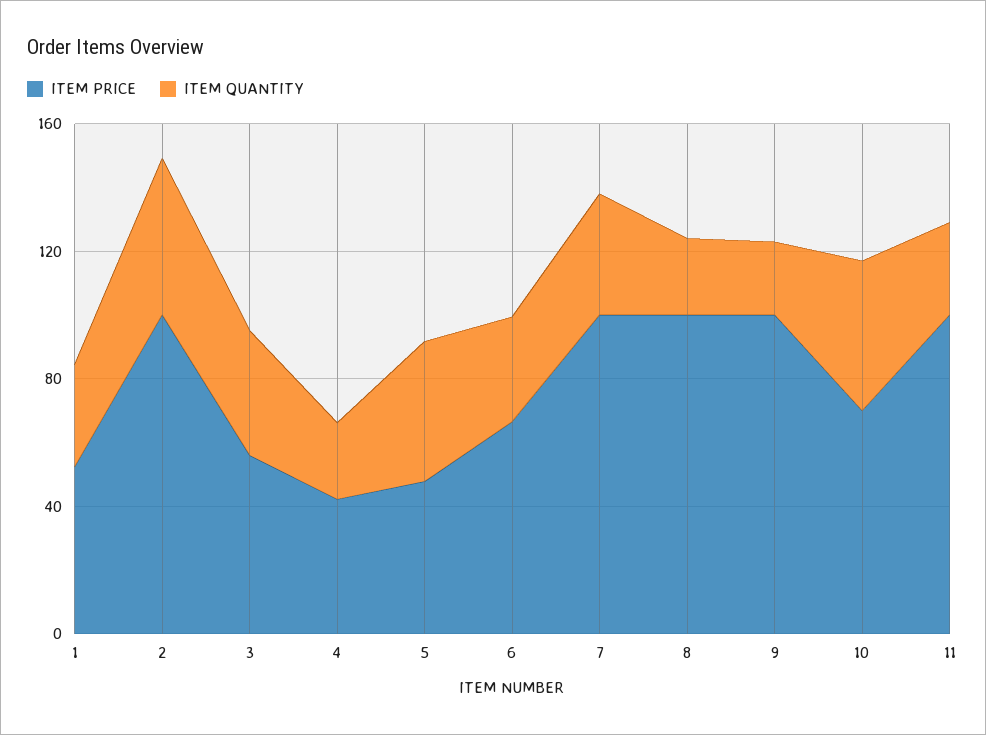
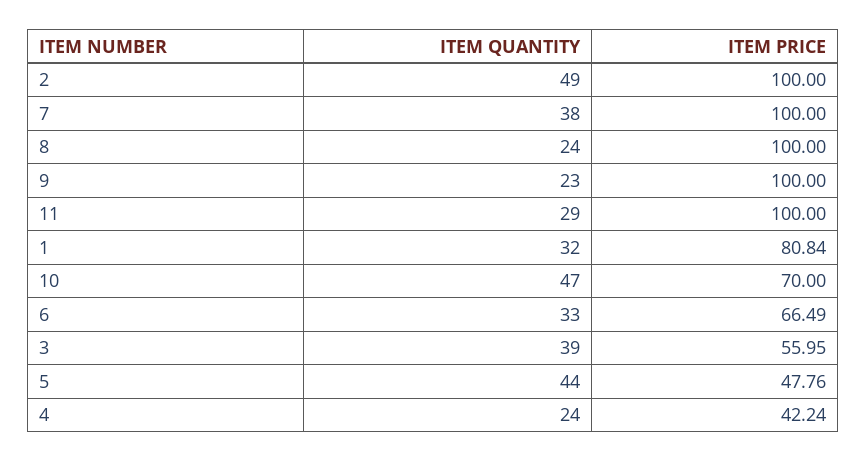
  {
    "ITEM PRICE": {
-     "1": 50,
+     "1": 80.84,
      "2": 100,
      "3": 55.95,
      "4": 42.24,
      "5": 47.76,
      "6": 66.49,
      "7": 100,
      "8": 100,
      "9": 100,
      "10": 70,
      "11": 100
    },
    "ITEM QUANTITY": {
      "1": 32,
      "2": 49,
      "3": 39,
      "4": 24,
      "5": 44,
      "6": 33,
      "7": 38,
      "8": 24,
      "9": 23,
      "10": 47,
      "11": 29
    }
  }

